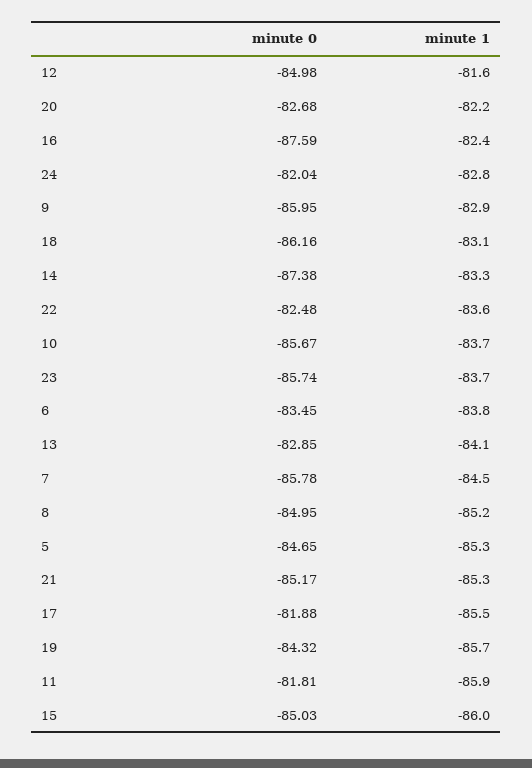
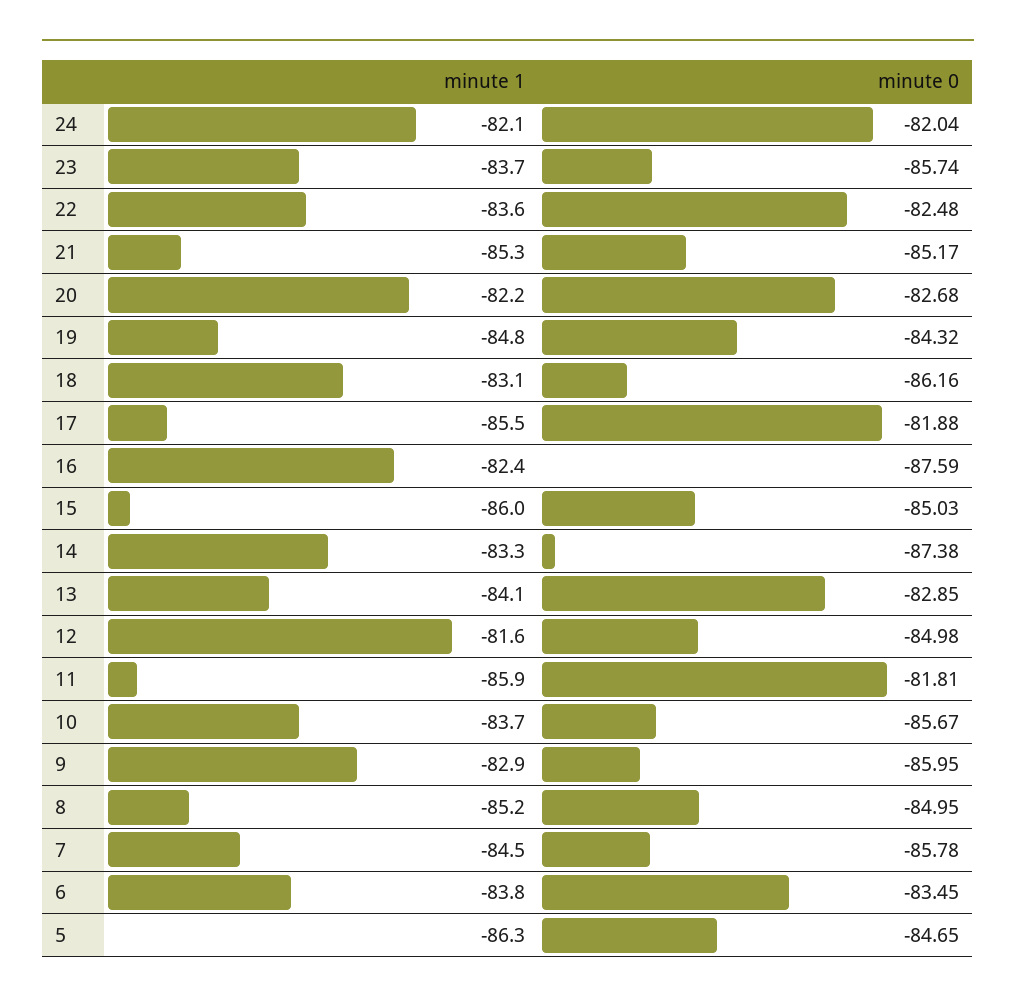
  {
    "minute 0": {
      "12": -84.98,
      "20": -82.68,
      "16": -87.59,
      "24": -82.04,
      "9": -85.95,
      "18": -86.16,
      "14": -87.38,
      "22": -82.48,
      "10": -85.67,
      "23": -85.74,
      "6": -83.45,
      "13": -82.85,
      "7": -85.78,
      "8": -84.95,
      "5": -84.65,
      "21": -85.17,
      "17": -81.88,
      "19": -84.32,
      "11": -81.81,
      "15": -85.03
    },
    "minute 1": {
      "12": -81.6,
      "20": -82.2,
      "16": -82.4,
-     "24": -82.8,
+     "24": -82.1,
      "9": -82.9,
      "18": -83.1,
      "14": -83.3,
      "22": -83.6,
      "10": -83.7,
      "23": -83.7,
      "6": -83.8,
      "13": -84.1,
      "7": -84.5,
      "8": -85.2,
-     "5": -85.3,
+     "5": -86.3,
      "21": -85.3,
      "17": -85.5,
-     "19": -85.7,
+     "19": -84.8,
      "11": -85.9,
      "15": -86
    }
  }

